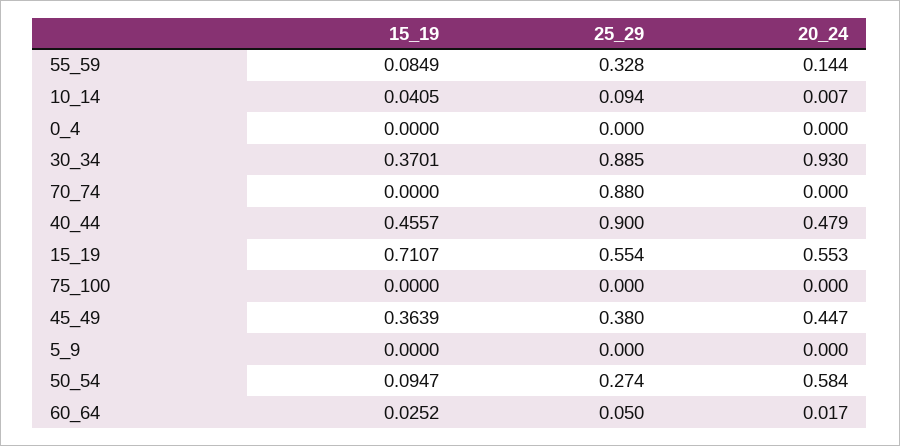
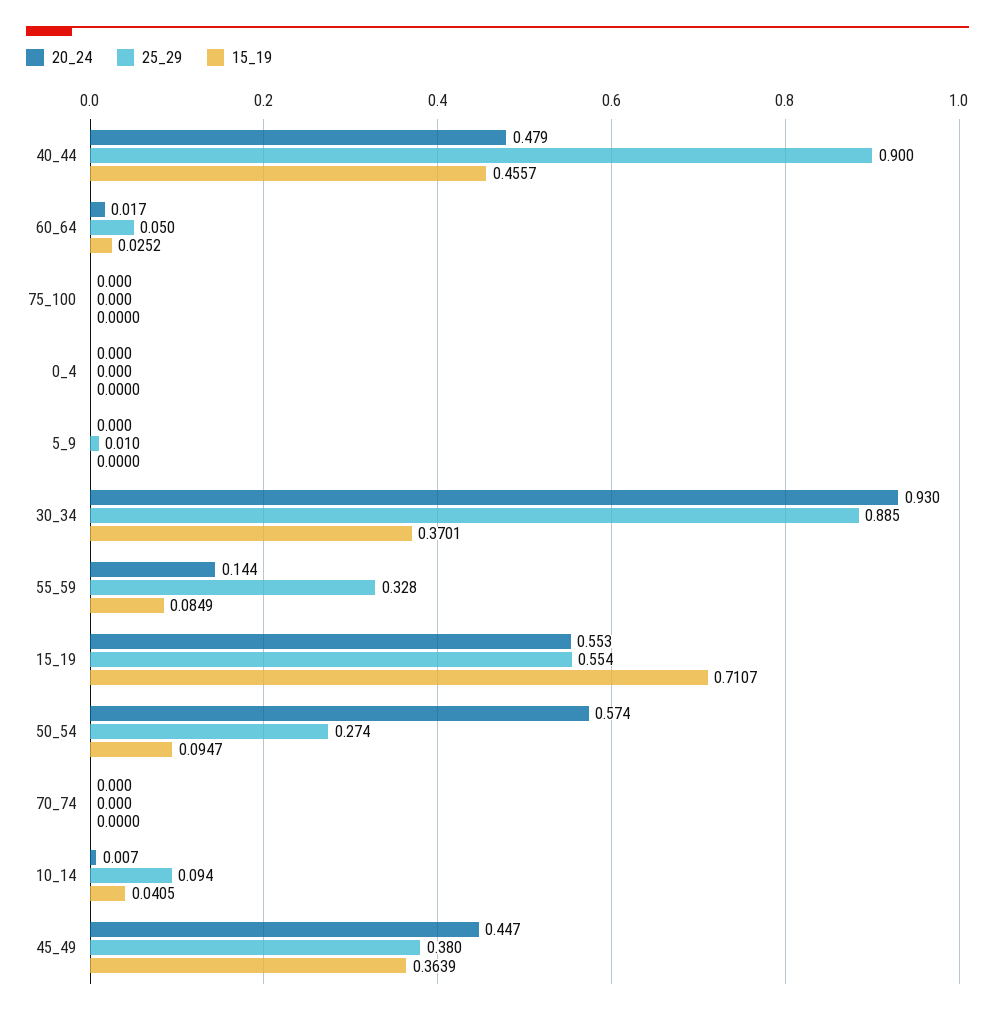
  {
    "15_19": {
      "55_59": 0.0849,
      "10_14": 0.0405,
      "0_4": 0,
      "30_34": 0.3701,
      "70_74": 0,
      "40_44": 0.4557,
      "15_19": 0.7107,
      "75_100": 0,
      "45_49": 0.3639,
      "5_9": 0,
      "50_54": 0.0947,
      "60_64": 0.0252
    },
    "25_29": {
      "55_59": 0.328,
      "10_14": 0.094,
      "0_4": 0,
      "30_34": 0.885,
-     "70_74": 0.88,
+     "70_74": 0,
      "40_44": 0.9,
      "15_19": 0.554,
      "75_100": 0,
      "45_49": 0.38,
-     "5_9": 0,
+     "5_9": 0.01,
      "50_54": 0.274,
      "60_64": 0.05
    },
    "20_24": {
      "55_59": 0.144,
      "10_14": 0.007,
      "0_4": 0,
      "30_34": 0.93,
      "70_74": 0,
      "40_44": 0.479,
      "15_19": 0.553,
      "75_100": 0,
      "45_49": 0.447,
      "5_9": 0,
-     "50_54": 0.584,
+     "50_54": 0.574,
      "60_64": 0.017
    }
  }

